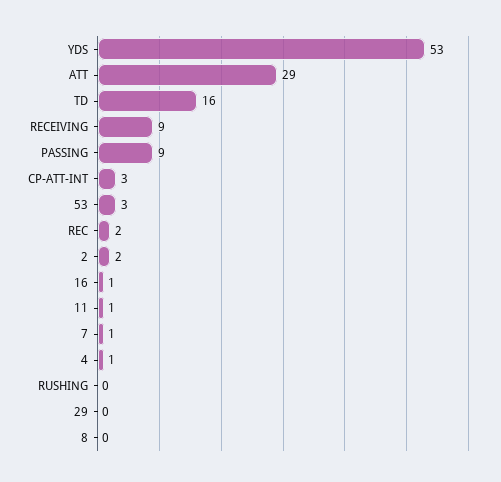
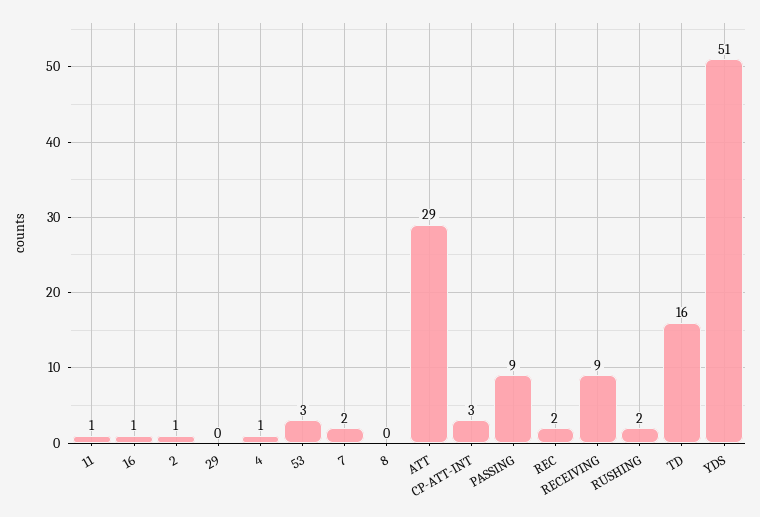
  {
-   "YDS": 53,
+   "YDS": 51,
    "ATT": 29,
    "TD": 16,
    "RECEIVING": 9,
    "PASSING": 9,
    "CP-ATT-INT": 3,
    "53": 3,
    "REC": 2,
-   "2": 2,
+   "2": 1,
    "16": 1,
    "11": 1,
-   "7": 1,
+   "7": 2,
    "4": 1,
-   "RUSHING": 0,
+   "RUSHING": 2,
    "29": 0,
    "8": 0
  }

